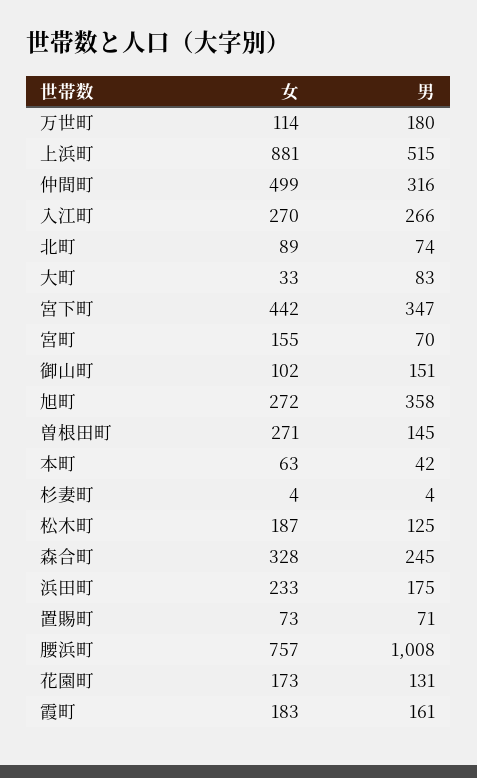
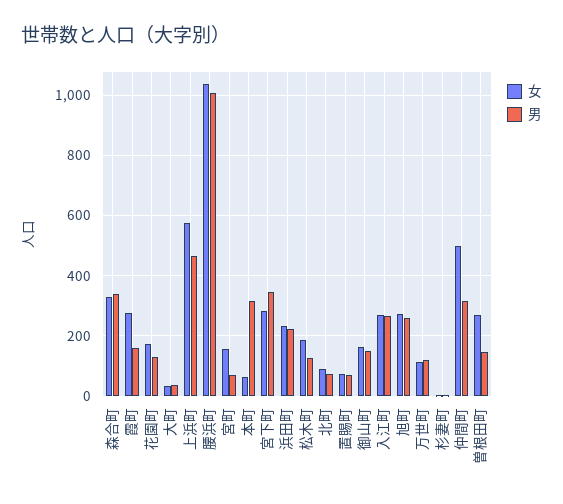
  {
    "女": {
      "万世町": 114,
-     "上浜町": 881,
+     "上浜町": 580,
      "仲間町": 499,
      "入江町": 270,
      "北町": 89,
      "大町": 33,
-     "宮下町": 442,
+     "宮下町": 280,
      "宮町": 155,
-     "御山町": 102,
+     "御山町": 160,
      "旭町": 272,
      "曽根田町": 271,
      "本町": 63,
      "杉妻町": 4,
      "松木町": 187,
      "森合町": 328,
      "浜田町": 233,
      "置賜町": 73,
-     "腰浜町": 757,
+     "腰浜町": 1040,
      "花園町": 173,
-     "霞町": 183
+     "霞町": 280
    },
    "男": {
-     "万世町": 180,
+     "万世町": 120,
-     "上浜町": 515,
+     "上浜町": 460,
      "仲間町": 316,
      "入江町": 266,
      "北町": 74,
-     "大町": 83,
+     "大町": 40,
      "宮下町": 347,
      "宮町": 70,
      "御山町": 151,
-     "旭町": 358,
+     "旭町": 260,
      "曽根田町": 145,
-     "本町": 42,
+     "本町": 320,
      "杉妻町": 4,
      "松木町": 125,
-     "森合町": 245,
+     "森合町": 340,
-     "浜田町": 175,
+     "浜田町": 220,
      "置賜町": 71,
      "腰浜町": 1008,
      "花園町": 131,
      "霞町": 161
    }
  }

